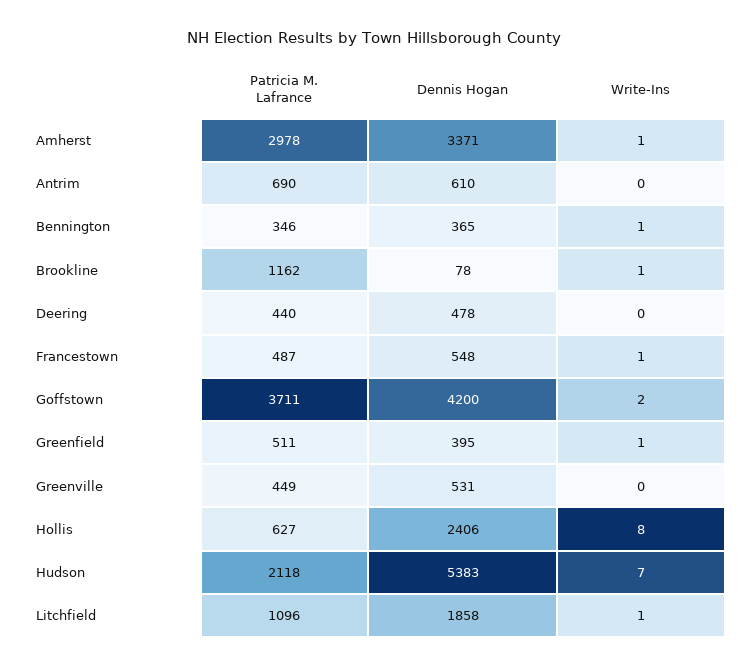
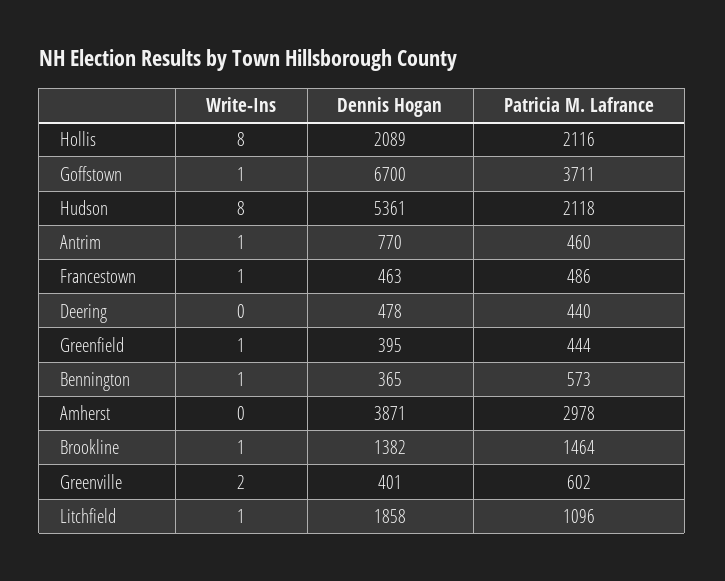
  {
    "Patricia M. Lafrance": {
      "Amherst": 2978,
-     "Antrim": 690,
+     "Antrim": 460,
-     "Bennington": 346,
+     "Bennington": 573,
-     "Brookline": 1162,
+     "Brookline": 1464,
      "Deering": 440,
-     "Francestown": 487,
+     "Francestown": 486,
      "Goffstown": 3711,
-     "Greenfield": 511,
+     "Greenfield": 444,
-     "Greenville": 449,
+     "Greenville": 602,
-     "Hollis": 627,
+     "Hollis": 2116,
      "Hudson": 2118,
      "Litchfield": 1096
    },
    "Dennis Hogan": {
-     "Amherst": 3371,
+     "Amherst": 3871,
-     "Antrim": 610,
+     "Antrim": 770,
      "Bennington": 365,
-     "Brookline": 78,
+     "Brookline": 1382,
      "Deering": 478,
-     "Francestown": 548,
+     "Francestown": 463,
-     "Goffstown": 4200,
+     "Goffstown": 6700,
      "Greenfield": 395,
-     "Greenville": 531,
+     "Greenville": 401,
-     "Hollis": 2406,
+     "Hollis": 2089,
-     "Hudson": 5383,
+     "Hudson": 5361,
      "Litchfield": 1858
    },
    "Write-Ins": {
-     "Amherst": 1,
+     "Amherst": 0,
-     "Antrim": 0,
+     "Antrim": 1,
      "Bennington": 1,
      "Brookline": 1,
      "Deering": 0,
      "Francestown": 1,
-     "Goffstown": 2,
+     "Goffstown": 1,
      "Greenfield": 1,
-     "Greenville": 0,
+     "Greenville": 2,
      "Hollis": 8,
-     "Hudson": 7,
+     "Hudson": 8,
      "Litchfield": 1
    }
  }

